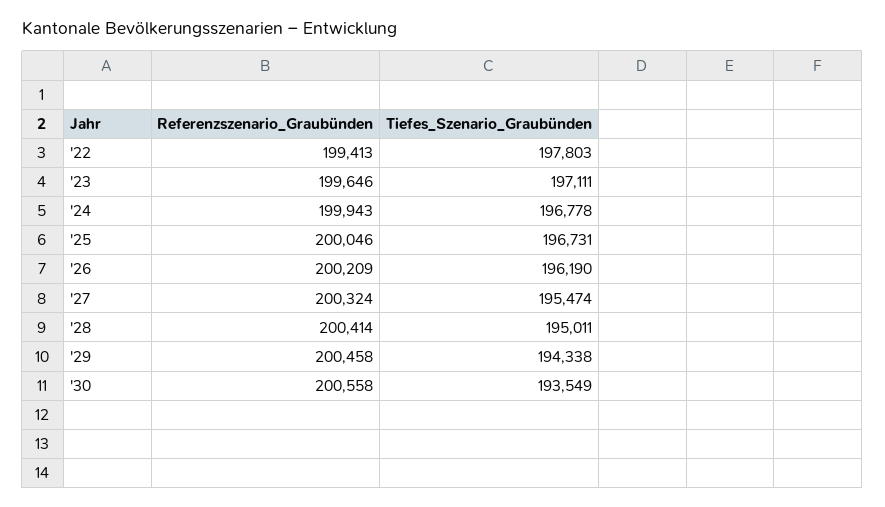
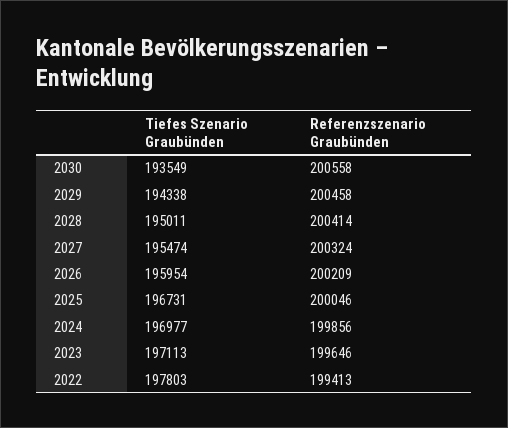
  {
    "Referenzszenario_Graubünden": {
      "'22": 199413,
      "'23": 199646,
-     "'24": 199943,
+     "'24": 199856,
      "'25": 200046,
      "'26": 200209,
      "'27": 200324,
      "'28": 200414,
      "'29": 200458,
      "'30": 200558
    },
    "Tiefes_Szenario_Graubünden": {
      "'22": 197803,
-     "'23": 197111,
+     "'23": 197113,
-     "'24": 196778,
+     "'24": 196977,
      "'25": 196731,
-     "'26": 196190,
+     "'26": 195954,
      "'27": 195474,
      "'28": 195011,
      "'29": 194338,
      "'30": 193549
    }
  }

